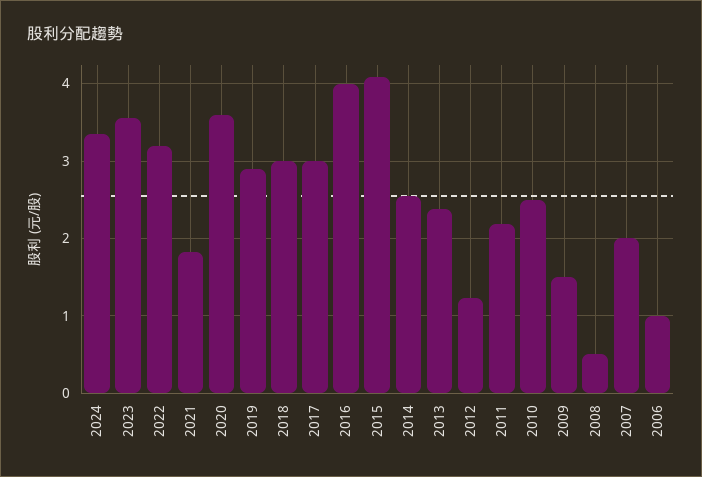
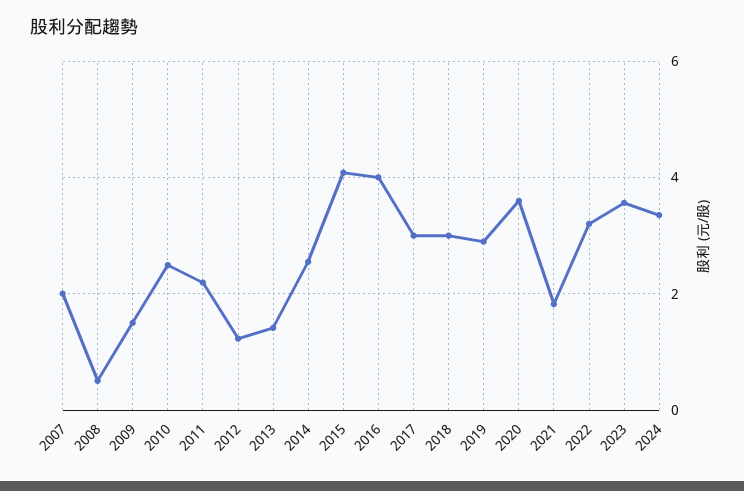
  {
    "2024": 3.4,
    "2023": 3.6,
    "2022": 3.2,
    "2021": 1.8,
    "2020": 3.6,
    "2019": 2.9,
    "2018": 3,
    "2017": 3,
    "2016": 4,
    "2015": 4.1,
    "2014": 2.6,
-   "2013": 2.4,
+   "2013": 1.4,
    "2012": 1.2,
    "2011": 2.2,
    "2010": 2.5,
    "2009": 1.5,
    "2008": 0.5,
-   "2007": 2,
+   "2007": 2
-   "2006": 1
  }

